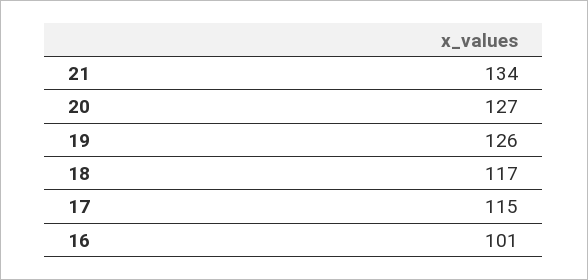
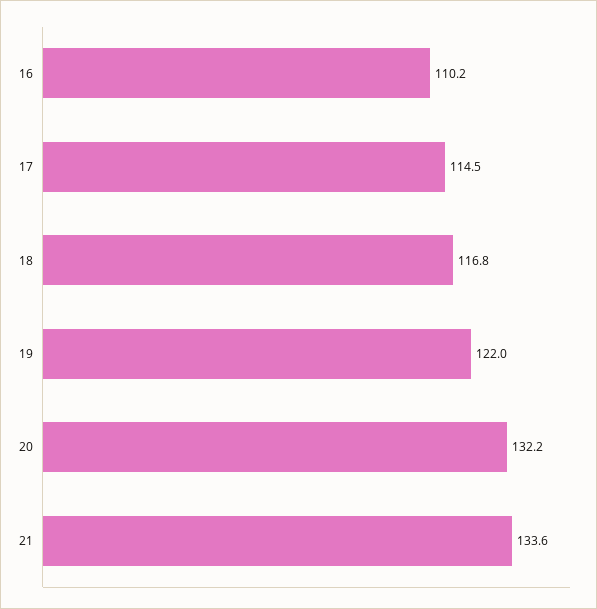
  {
    "21": 133.6,
-   "20": 127,
+   "20": 132.2,
-   "19": 126,
+   "19": 122,
    "18": 116.8,
    "17": 114.5,
-   "16": 101
+   "16": 110.2
  }

